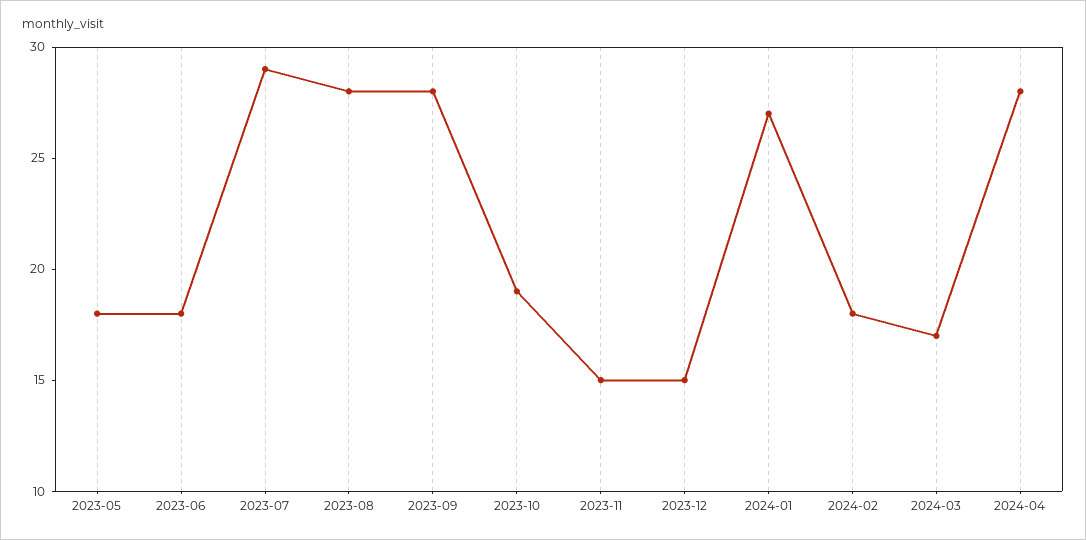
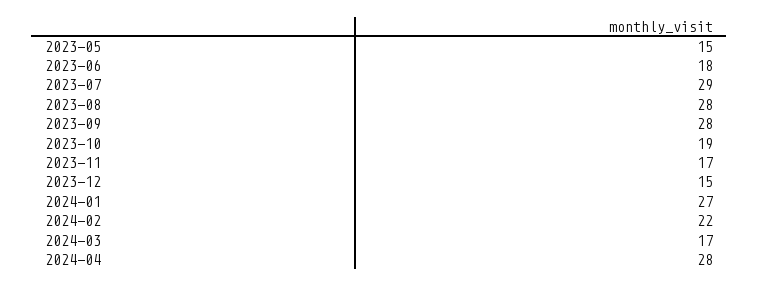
  {
-   "2023-05": 18,
+   "2023-05": 15,
    "2023-06": 18,
    "2023-07": 29,
    "2023-08": 28,
    "2023-09": 28,
    "2023-10": 19,
-   "2023-11": 15,
+   "2023-11": 17,
    "2023-12": 15,
    "2024-01": 27,
-   "2024-02": 18,
+   "2024-02": 22,
    "2024-03": 17,
    "2024-04": 28
  }

